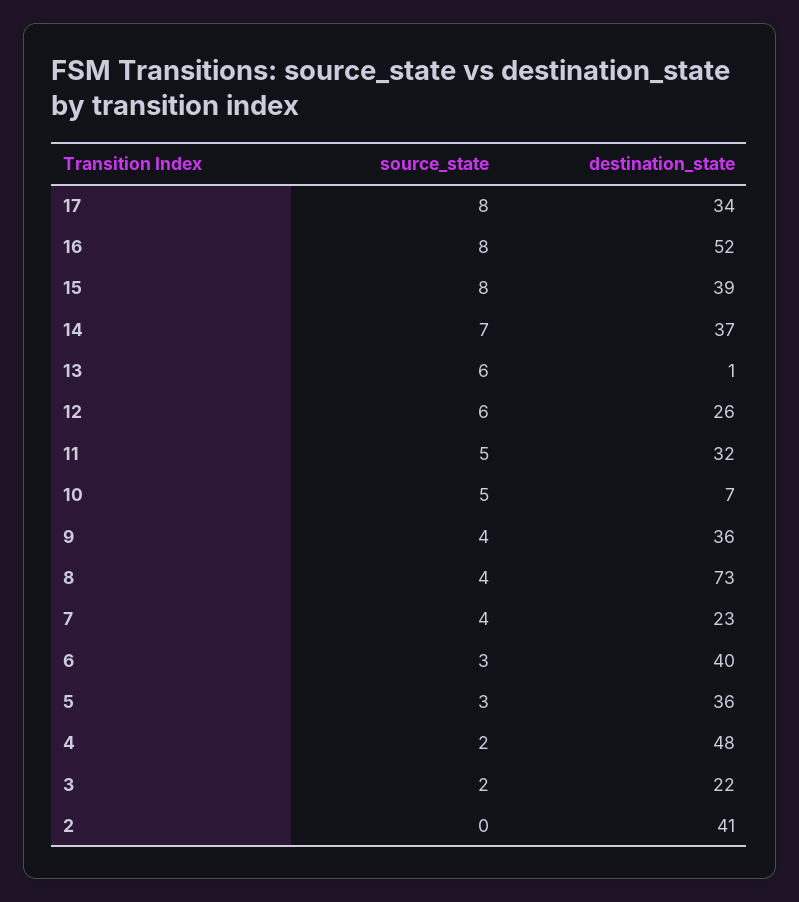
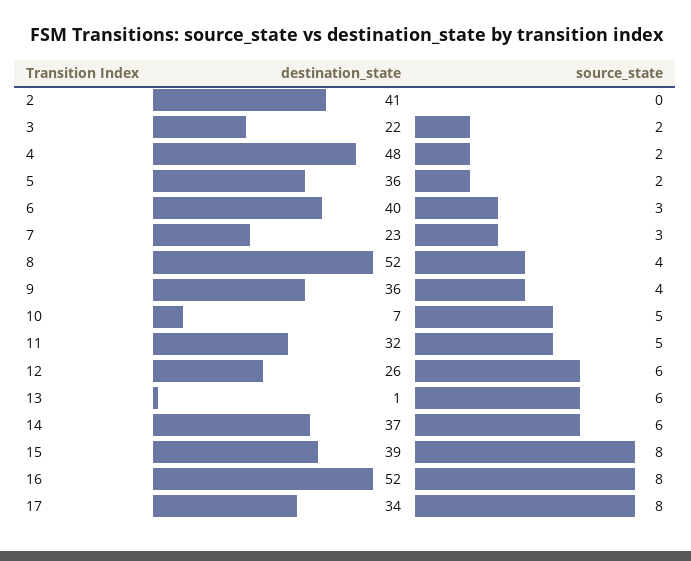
  {
    "source_state": {
      "17": 8,
      "16": 8,
      "15": 8,
-     "14": 7,
+     "14": 6,
      "13": 6,
      "12": 6,
      "11": 5,
      "10": 5,
      "9": 4,
      "8": 4,
-     "7": 4,
+     "7": 3,
      "6": 3,
-     "5": 3,
+     "5": 2,
      "4": 2,
      "3": 2,
      "2": 0
    },
    "destination_state": {
      "17": 34,
      "16": 52,
      "15": 39,
      "14": 37,
      "13": 1,
      "12": 26,
      "11": 32,
      "10": 7,
      "9": 36,
-     "8": 73,
+     "8": 52,
      "7": 23,
      "6": 40,
      "5": 36,
      "4": 48,
      "3": 22,
      "2": 41
    }
  }

